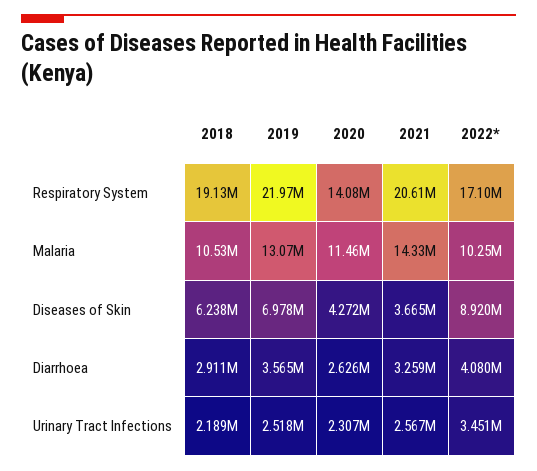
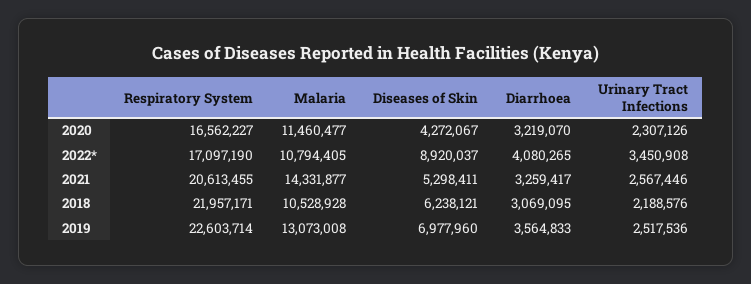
  {
    "2018": {
-     "Respiratory System": 19130000,
+     "Respiratory System": 21957171,
      "Malaria": 10528928,
      "Diseases of Skin": 6238121,
-     "Diarrhoea": 2911000,
+     "Diarrhoea": 3069095,
      "Urinary Tract Infections": 2188576
    },
    "2019": {
-     "Respiratory System": 21970000,
+     "Respiratory System": 22603714,
      "Malaria": 13073008,
      "Diseases of Skin": 6977960,
      "Diarrhoea": 3564833,
      "Urinary Tract Infections": 2517536
    },
    "2020": {
-     "Respiratory System": 14080000,
+     "Respiratory System": 16562227,
      "Malaria": 11460477,
      "Diseases of Skin": 4272067,
-     "Diarrhoea": 2626000,
+     "Diarrhoea": 3219070,
      "Urinary Tract Infections": 2307126
    },
    "2021": {
      "Respiratory System": 20613455,
      "Malaria": 14331877,
-     "Diseases of Skin": 3665000,
+     "Diseases of Skin": 5298411,
      "Diarrhoea": 3259417,
      "Urinary Tract Infections": 2567446
    },
    "2022*": {
      "Respiratory System": 17097190,
-     "Malaria": 10250000,
+     "Malaria": 10794405,
      "Diseases of Skin": 8920037,
      "Diarrhoea": 4080265,
      "Urinary Tract Infections": 3450908
    }
  }

